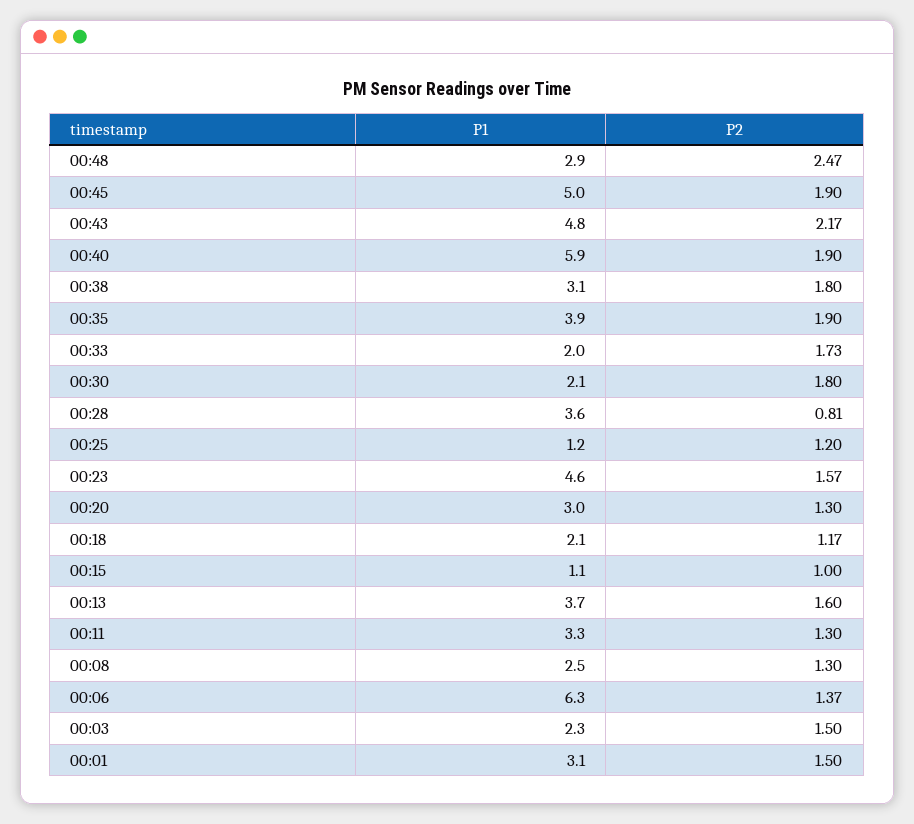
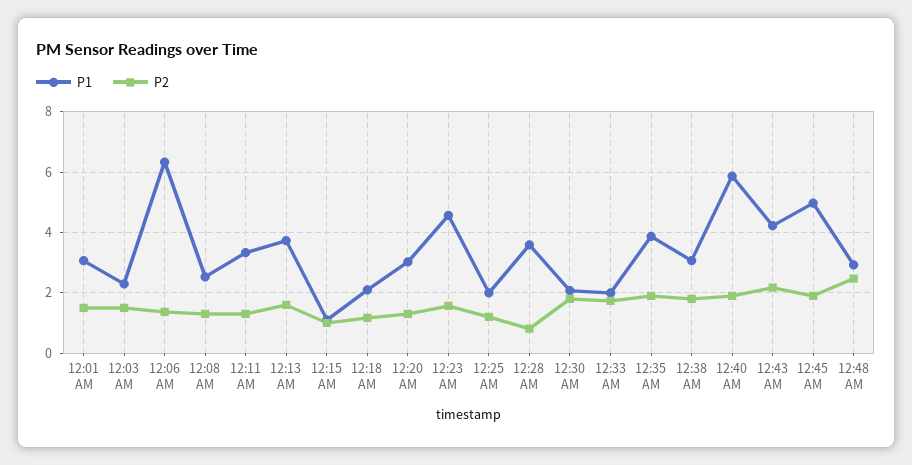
  {
    "P1": {
      "00:48": 2.9,
      "00:45": 5,
-     "00:43": 4.8,
+     "00:43": 4.2,
      "00:40": 5.9,
      "00:38": 3.1,
      "00:35": 3.9,
      "00:33": 2,
      "00:30": 2.1,
      "00:28": 3.6,
-     "00:25": 1.2,
+     "00:25": 2,
      "00:23": 4.6,
      "00:20": 3,
      "00:18": 2.1,
      "00:15": 1.1,
      "00:13": 3.7,
      "00:11": 3.3,
      "00:08": 2.5,
      "00:06": 6.3,
      "00:03": 2.3,
      "00:01": 3.1
    },
    "P2": {
      "00:48": 2.47,
      "00:45": 1.9,
      "00:43": 2.17,
      "00:40": 1.9,
      "00:38": 1.8,
      "00:35": 1.9,
      "00:33": 1.73,
      "00:30": 1.8,
      "00:28": 0.81,
      "00:25": 1.2,
      "00:23": 1.57,
      "00:20": 1.3,
      "00:18": 1.17,
      "00:15": 1,
      "00:13": 1.6,
      "00:11": 1.3,
      "00:08": 1.3,
      "00:06": 1.37,
      "00:03": 1.5,
      "00:01": 1.5
    }
  }

